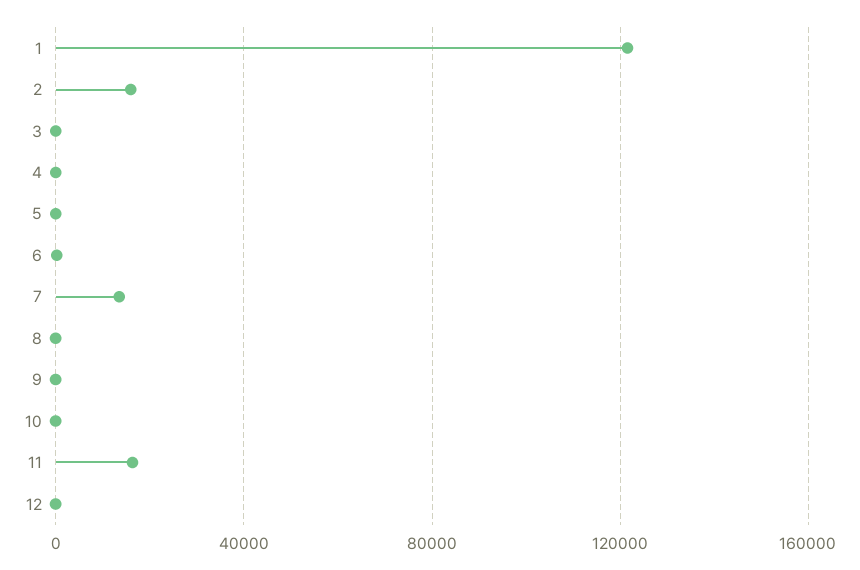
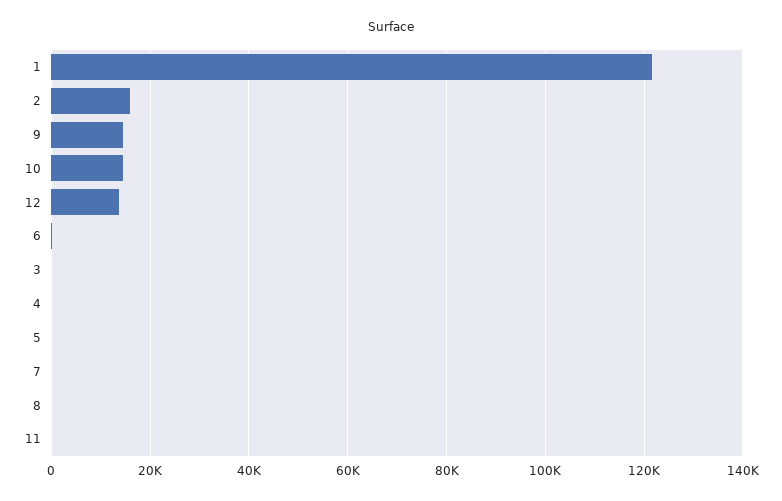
  {
    "1": 122000,
    "2": 16000,
    "3": 0,
    "4": 0,
    "5": 0,
    "6": 0,
-   "7": 15000,
+   "7": 0,
    "8": 0,
-   "9": 0,
+   "9": 14000,
-   "10": 0,
+   "10": 14000,
-   "11": 15000,
+   "11": 0,
-   "12": 0
+   "12": 14000
  }

